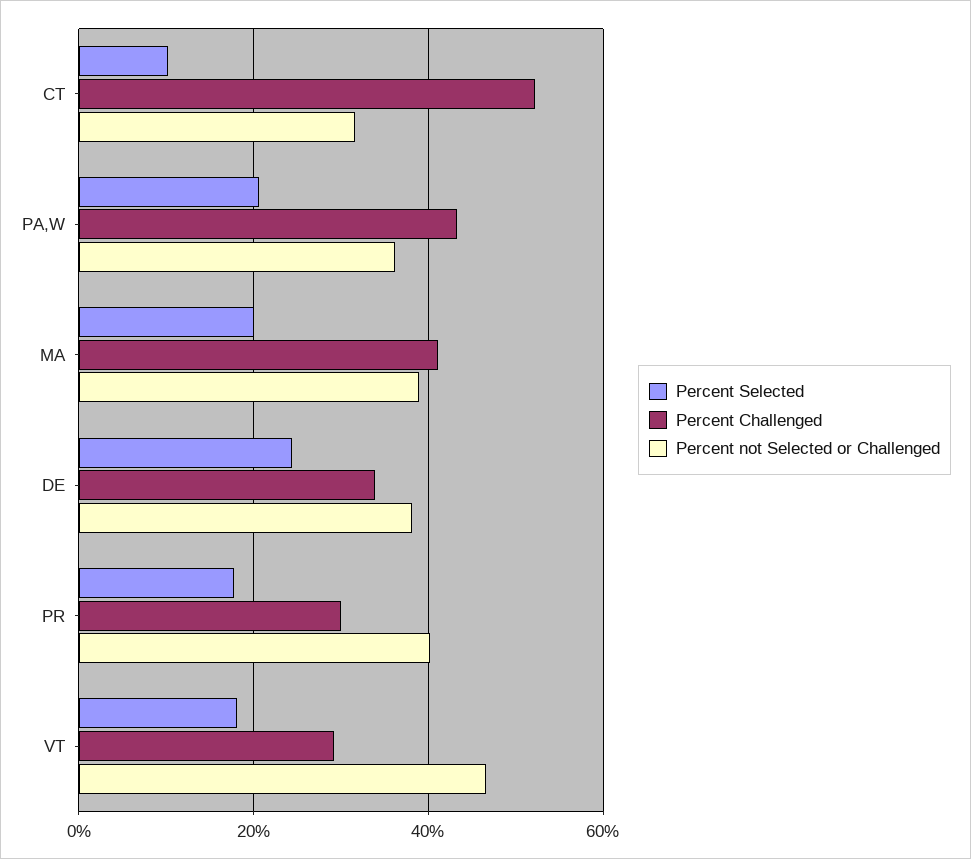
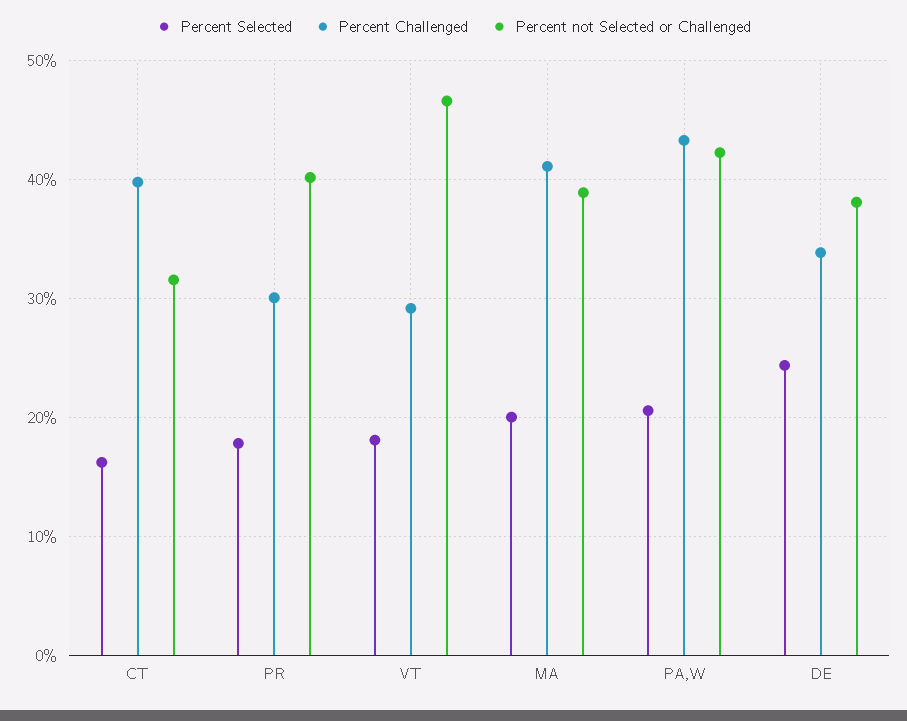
  {
    "Percent Selected": {
-     "CT": 10,
+     "CT": 16,
      "PA,W": 21,
      "MA": 20,
      "DE": 24,
      "PR": 18,
      "VT": 18
    },
    "Percent Challenged": {
-     "CT": 52,
+     "CT": 40,
      "PA,W": 43,
      "MA": 41,
      "DE": 34,
      "PR": 30,
      "VT": 29
    },
    "Percent not Selected or Challenged": {
      "CT": 32,
-     "PA,W": 36,
+     "PA,W": 42,
      "MA": 39,
      "DE": 38,
      "PR": 40,
      "VT": 47
    }
  }

